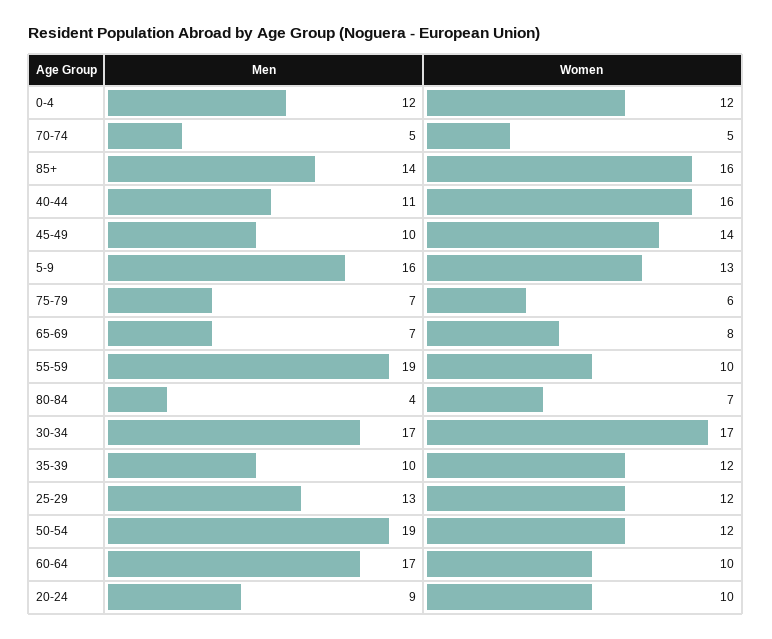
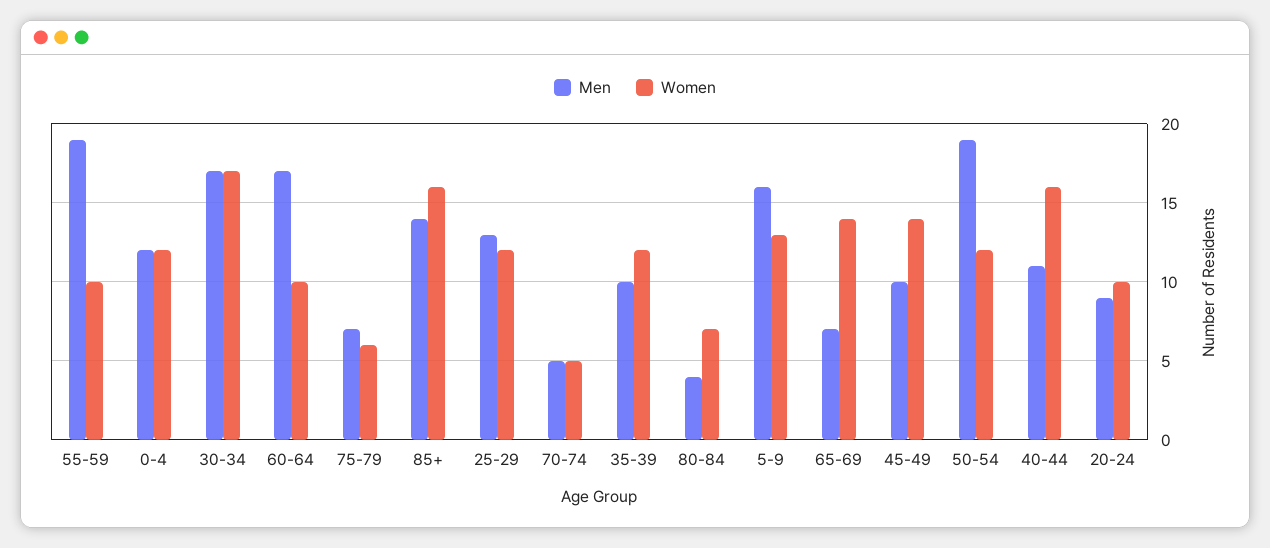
  {
    "Men": {
      "0-4": 12,
      "70-74": 5,
      "85+": 14,
      "40-44": 11,
      "45-49": 10,
      "5-9": 16,
      "75-79": 7,
      "65-69": 7,
      "55-59": 19,
      "80-84": 4,
      "30-34": 17,
      "35-39": 10,
      "25-29": 13,
      "50-54": 19,
      "60-64": 17,
      "20-24": 9
    },
    "Women": {
      "0-4": 12,
      "70-74": 5,
      "85+": 16,
      "40-44": 16,
      "45-49": 14,
      "5-9": 13,
      "75-79": 6,
-     "65-69": 8,
+     "65-69": 14,
      "55-59": 10,
      "80-84": 7,
      "30-34": 17,
      "35-39": 12,
      "25-29": 12,
      "50-54": 12,
      "60-64": 10,
      "20-24": 10
    }
  }

